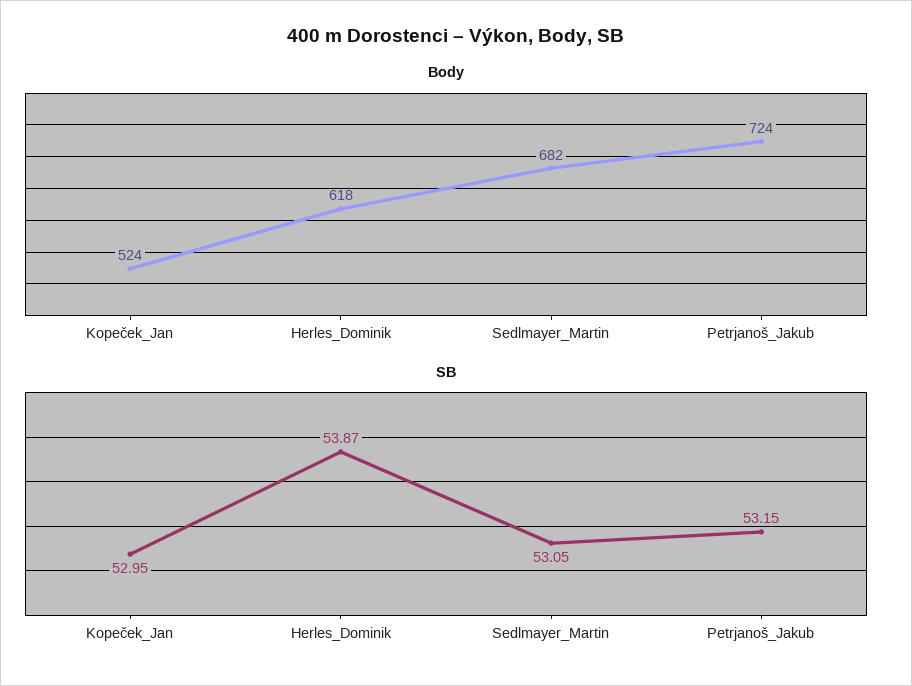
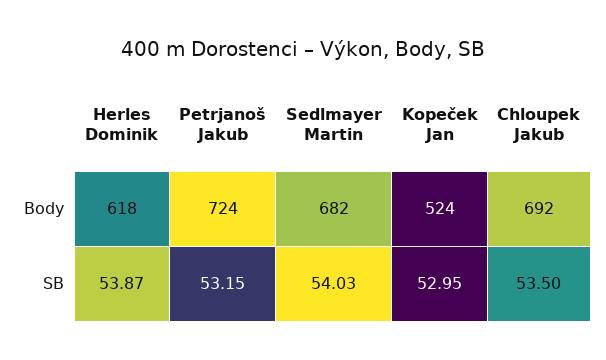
  {
    "Body": {
      "Kopeček_Jan": 524,
      "Herles_Dominik": 618,
      "Sedlmayer_Martin": 682,
-     "Petrjanoš_Jakub": 724
+     "Petrjanoš_Jakub": 724,
+     "Chloupek Jakub": 692
    },
    "SB": {
      "Kopeček_Jan": 52.95,
      "Herles_Dominik": 53.87,
-     "Sedlmayer_Martin": 53.05,
+     "Sedlmayer_Martin": 54.03,
-     "Petrjanoš_Jakub": 53.15
+     "Petrjanoš_Jakub": 53.15,
+     "Chloupek Jakub": 53.5
    }
  }

